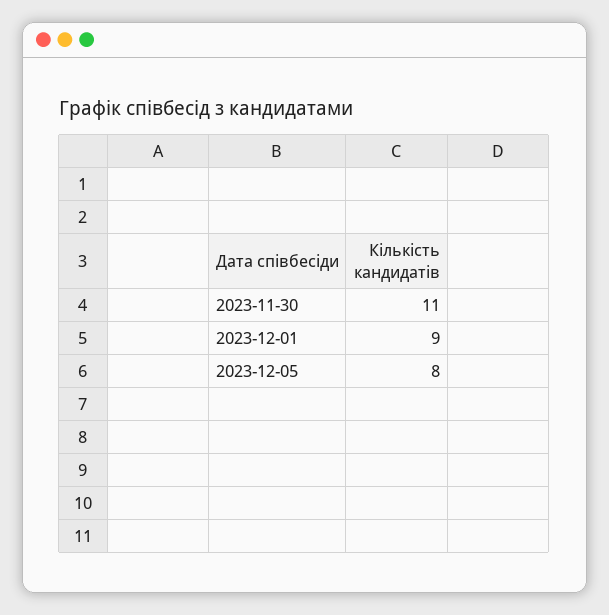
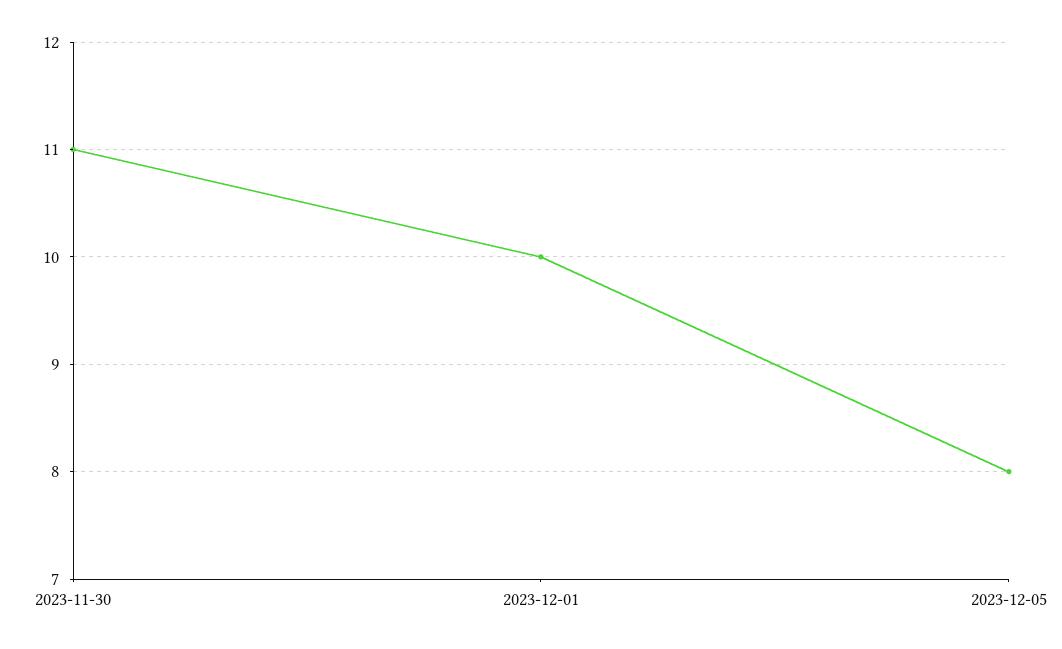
  {
    "2023-11-30": 11,
-   "2023-12-01": 9,
+   "2023-12-01": 10,
    "2023-12-05": 8
  }

